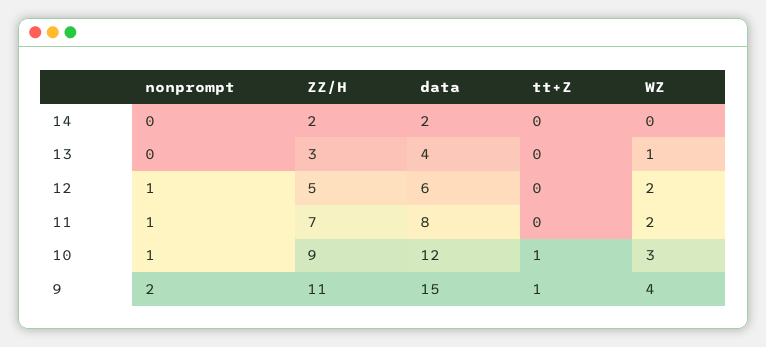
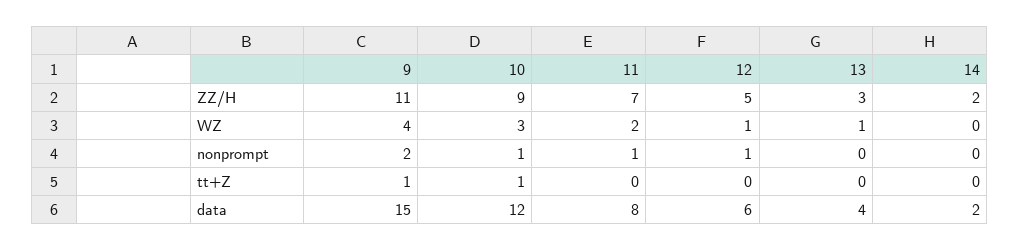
  {
    "nonprompt": {
      "14": 0,
      "13": 0,
      "12": 1,
      "11": 1,
      "10": 1,
      "9": 2
    },
    "ZZ/H": {
      "14": 2,
      "13": 3,
      "12": 5,
      "11": 7,
      "10": 9,
      "9": 11
    },
    "data": {
      "14": 2,
      "13": 4,
      "12": 6,
      "11": 8,
      "10": 12,
      "9": 15
    },
    "tt+Z": {
      "14": 0,
      "13": 0,
      "12": 0,
      "11": 0,
      "10": 1,
      "9": 1
    },
    "WZ": {
      "14": 0,
      "13": 1,
-     "12": 2,
+     "12": 1,
      "11": 2,
      "10": 3,
      "9": 4
    }
  }

